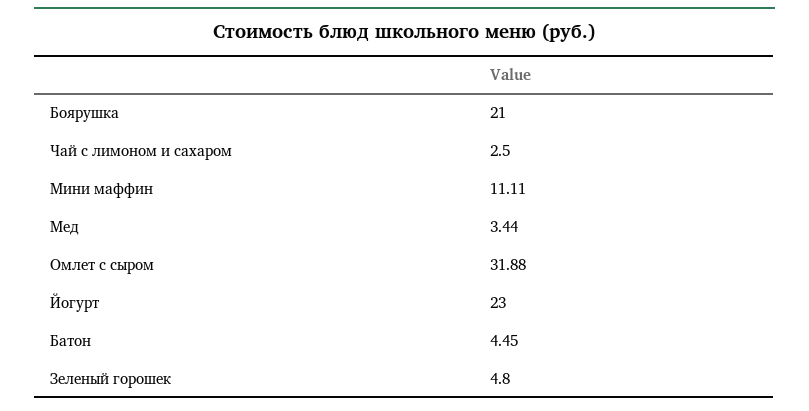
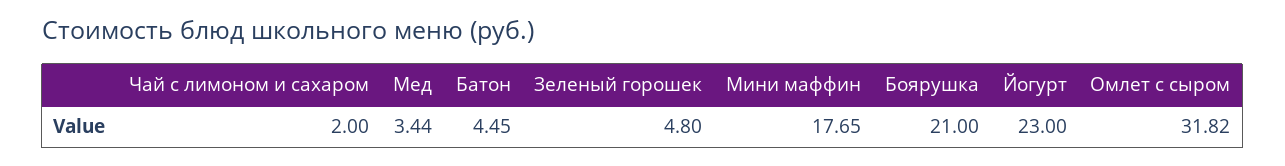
  {
    "Боярушка": 21,
-   "Чай с лимоном и сахаром": 2.5,
+   "Чай с лимоном и сахаром": 2,
-   "Мини маффин": 11.11,
+   "Мини маффин": 17.65,
    "Мед": 3.44,
-   "Омлет с сыром": 31.88,
+   "Омлет с сыром": 31.82,
    "Йогурт": 23,
    "Батон": 4.45,
    "Зеленый горошек": 4.8
  }

